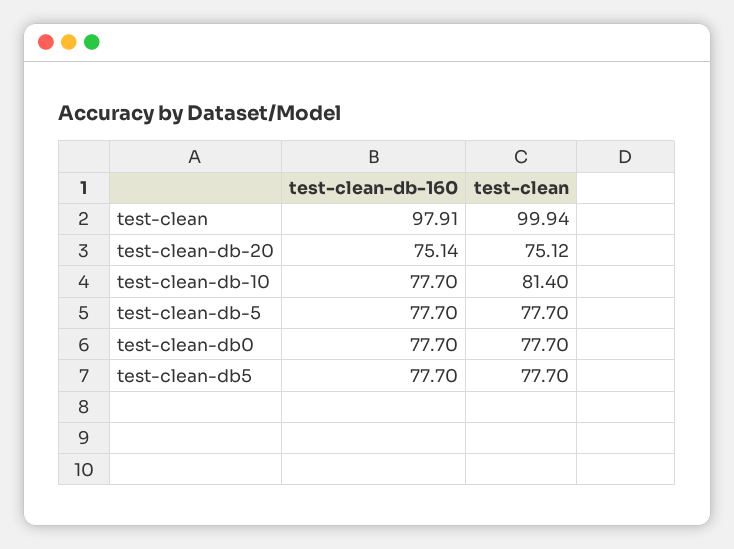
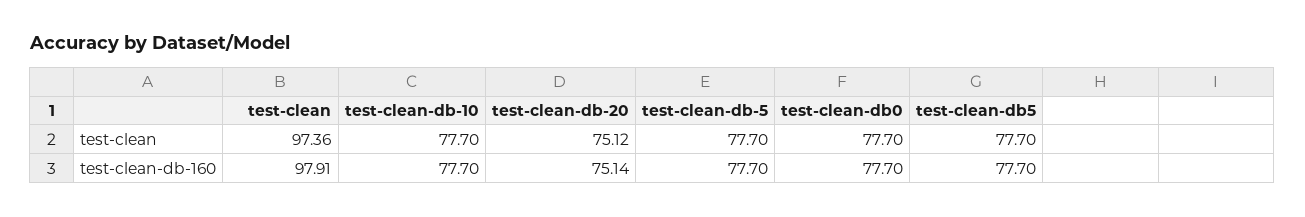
  {
    "test-clean-db-160": {
      "test-clean": 97.91,
      "test-clean-db-20": 75.14,
      "test-clean-db-10": 77.7,
      "test-clean-db-5": 77.7,
      "test-clean-db0": 77.7,
      "test-clean-db5": 77.7
    },
    "test-clean": {
-     "test-clean": 99.94,
+     "test-clean": 97.36,
      "test-clean-db-20": 75.12,
-     "test-clean-db-10": 81.4,
+     "test-clean-db-10": 77.7,
      "test-clean-db-5": 77.7,
      "test-clean-db0": 77.7,
      "test-clean-db5": 77.7
    }
  }

